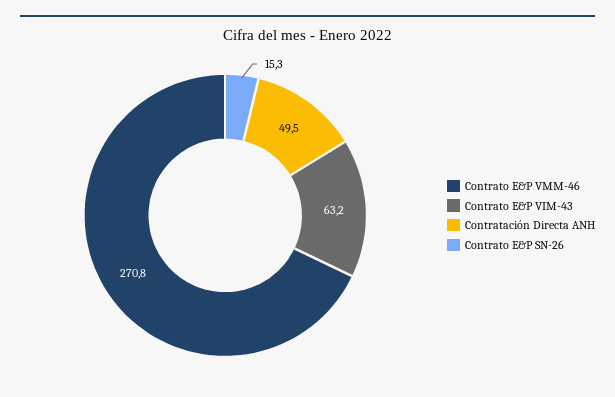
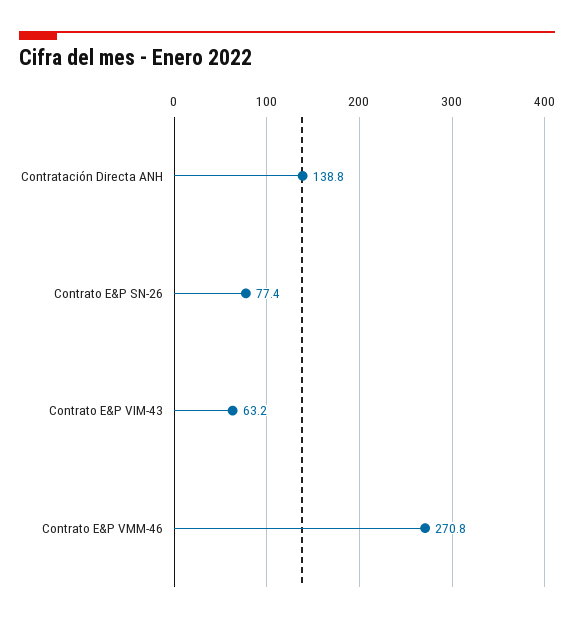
  {
    "Contrato E&P VMM-46": 270.8,
    "Contrato E&P VIM-43": 63.2,
-   "Contratación Directa ANH": 49.5,
+   "Contratación Directa ANH": 138.8,
-   "Contrato E&P SN-26": 15.3
+   "Contrato E&P SN-26": 77.4
  }

